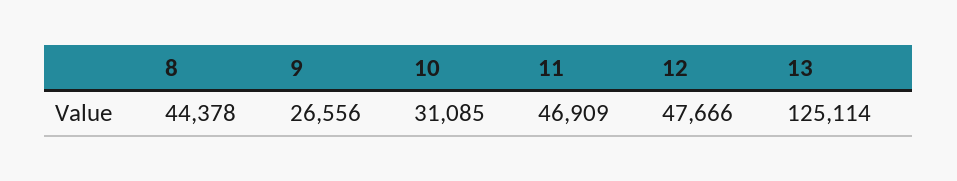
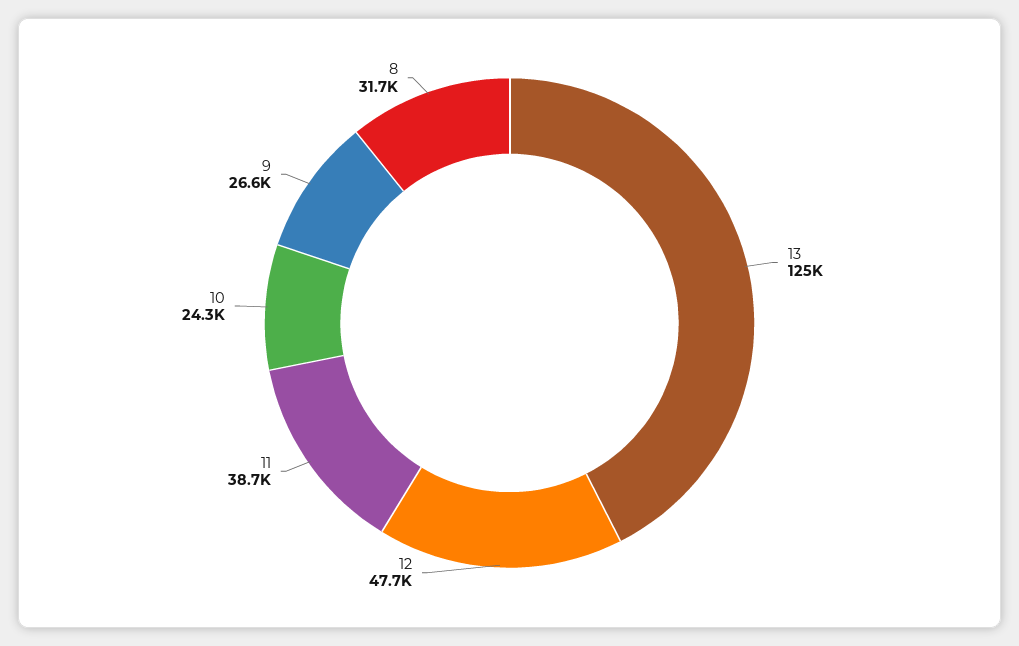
  {
-   "8": 44378,
+   "8": 31700,
    "9": 26556,
-   "10": 31085,
+   "10": 24300,
-   "11": 46909,
+   "11": 38700,
    "12": 47666,
    "13": 125114
  }

